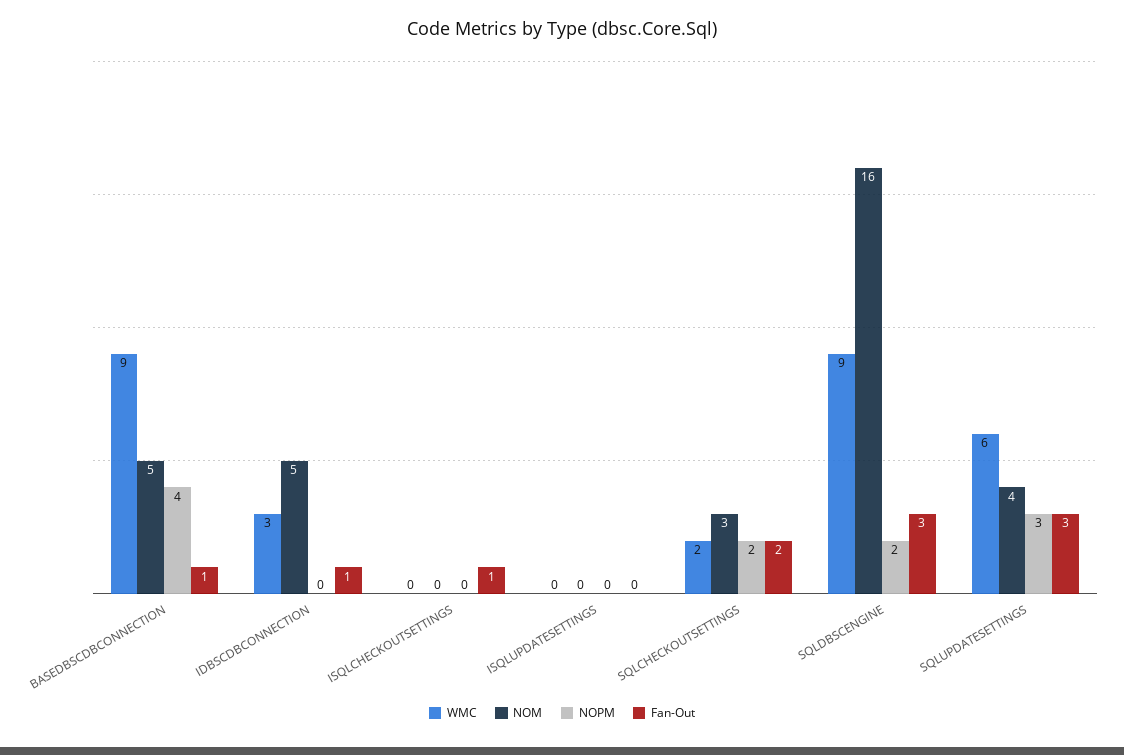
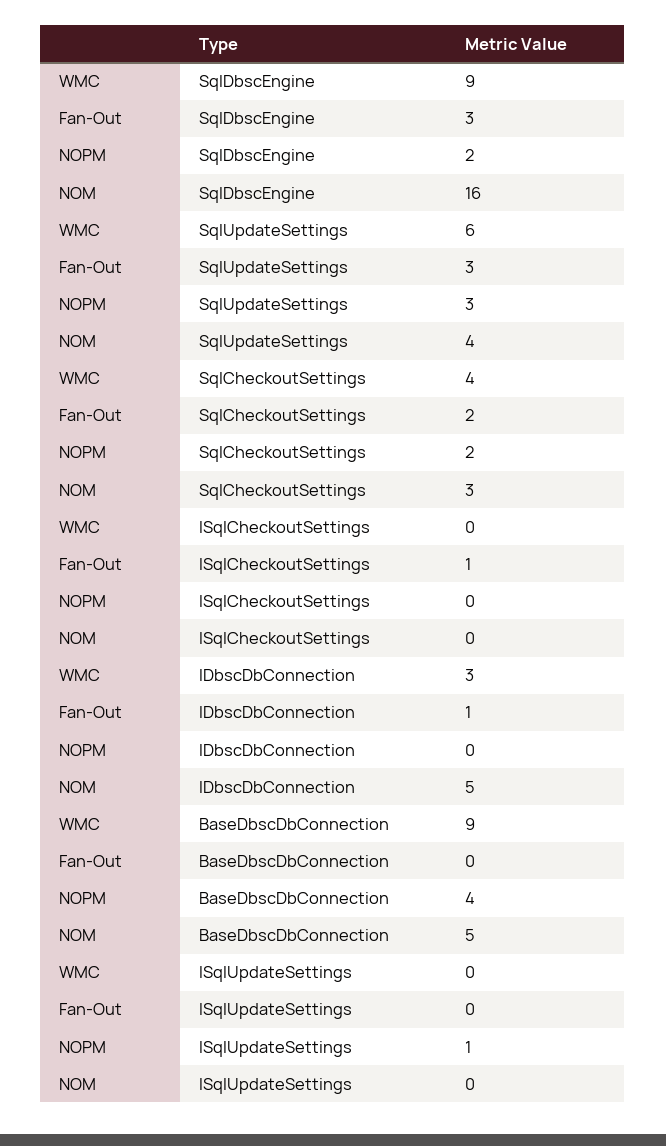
  {
    "WMC": {
      "BASEDBSCDBCONNECTION": 9,
      "IDBSCDBCONNECTION": 3,
      "ISQLCHECKOUTSETTINGS": 0,
      "ISQLUPDATESETTINGS": 0,
-     "SQLCHECKOUTSETTINGS": 2,
+     "SQLCHECKOUTSETTINGS": 4,
      "SQLDBSCENGINE": 9,
      "SQLUPDATESETTINGS": 6
    },
    "NOM": {
      "BASEDBSCDBCONNECTION": 5,
      "IDBSCDBCONNECTION": 5,
      "ISQLCHECKOUTSETTINGS": 0,
      "ISQLUPDATESETTINGS": 0,
      "SQLCHECKOUTSETTINGS": 3,
      "SQLDBSCENGINE": 16,
      "SQLUPDATESETTINGS": 4
    },
    "NOPM": {
      "BASEDBSCDBCONNECTION": 4,
      "IDBSCDBCONNECTION": 0,
      "ISQLCHECKOUTSETTINGS": 0,
-     "ISQLUPDATESETTINGS": 0,
+     "ISQLUPDATESETTINGS": 1,
      "SQLCHECKOUTSETTINGS": 2,
      "SQLDBSCENGINE": 2,
      "SQLUPDATESETTINGS": 3
    },
    "Fan-Out": {
-     "BASEDBSCDBCONNECTION": 1,
+     "BASEDBSCDBCONNECTION": 0,
      "IDBSCDBCONNECTION": 1,
      "ISQLCHECKOUTSETTINGS": 1,
      "ISQLUPDATESETTINGS": 0,
      "SQLCHECKOUTSETTINGS": 2,
      "SQLDBSCENGINE": 3,
      "SQLUPDATESETTINGS": 3
    }
  }

